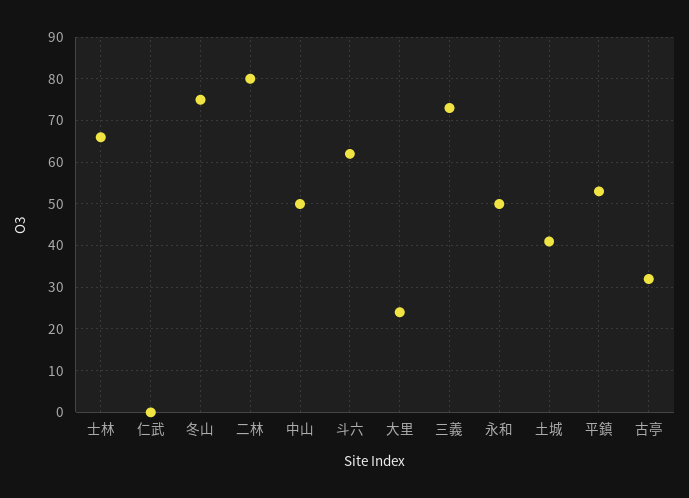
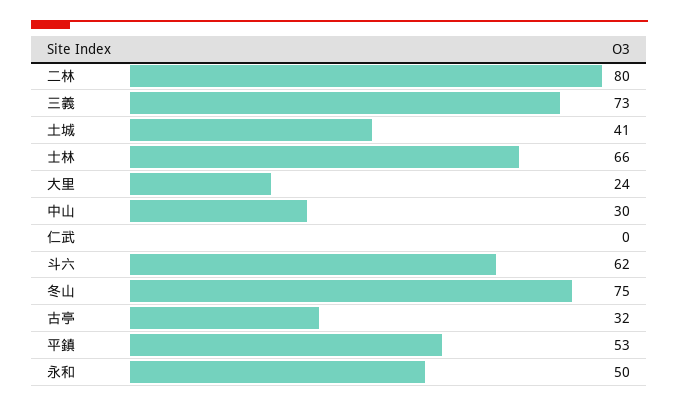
  {
    "士林": 66,
    "仁武": 0,
    "冬山": 75,
    "二林": 80,
-   "中山": 50,
+   "中山": 30,
    "斗六": 62,
    "大里": 24,
    "三義": 73,
    "永和": 50,
    "土城": 41,
    "平鎮": 53,
    "古亭": 32
  }

